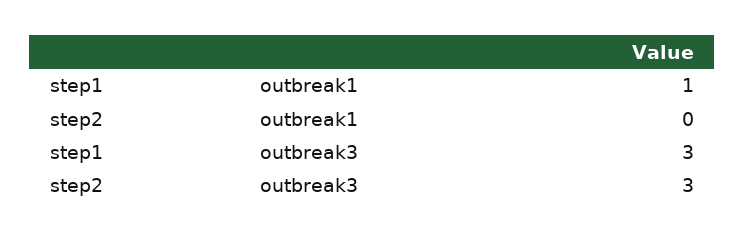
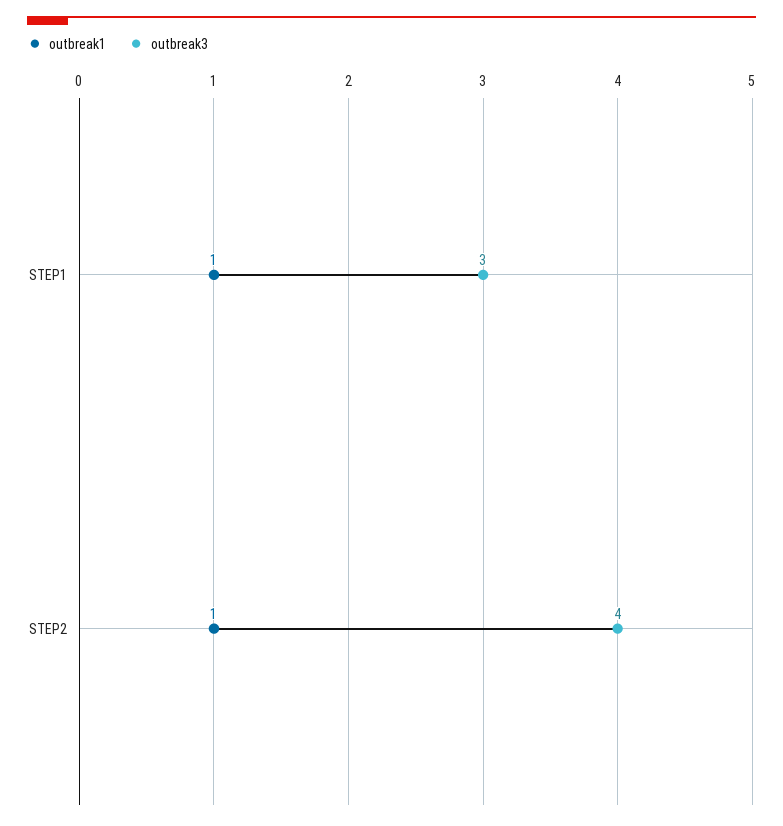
  {
    "outbreak1": {
      "step1": 1,
-     "step2": 0
+     "step2": 1
    },
    "outbreak3": {
      "step1": 3,
-     "step2": 3
+     "step2": 4
    }
  }

